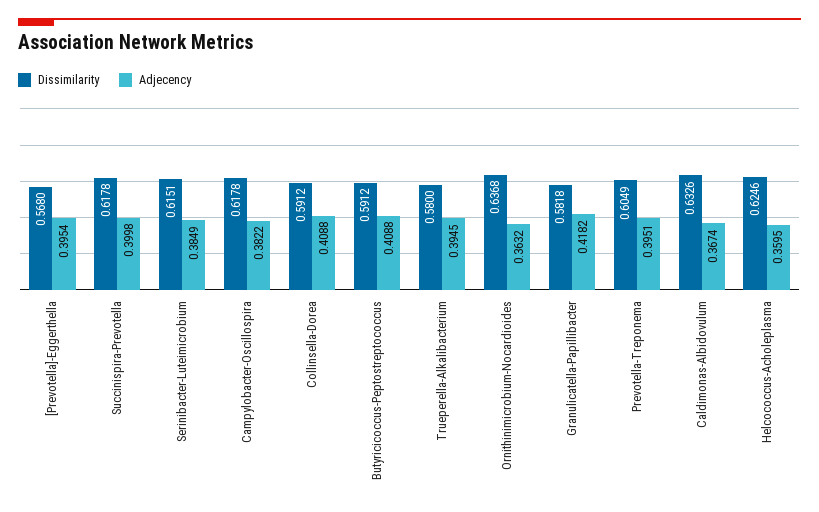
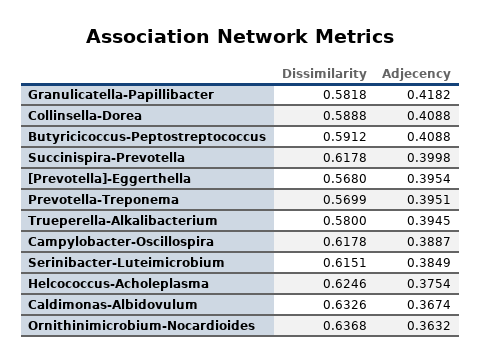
  {
    "Dissimilarity": {
      "[Prevotella]-Eggerthella": 0.568,
      "Succinispira-Prevotella": 0.6178,
      "Serinibacter-Luteimicrobium": 0.6151,
      "Campylobacter-Oscillospira": 0.6178,
-     "Collinsella-Dorea": 0.5912,
+     "Collinsella-Dorea": 0.5888,
      "Butyricicoccus-Peptostreptococcus": 0.5912,
      "Trueperella-Alkalibacterium": 0.58,
      "Ornithinimicrobium-Nocardioides": 0.6368,
      "Granulicatella-Papillibacter": 0.5818,
-     "Prevotella-Treponema": 0.6049,
+     "Prevotella-Treponema": 0.5699,
      "Caldimonas-Albidovulum": 0.6326,
      "Helcococcus-Acholeplasma": 0.6246
    },
    "Adjecency": {
      "[Prevotella]-Eggerthella": 0.3954,
      "Succinispira-Prevotella": 0.3998,
      "Serinibacter-Luteimicrobium": 0.3849,
-     "Campylobacter-Oscillospira": 0.3822,
+     "Campylobacter-Oscillospira": 0.3887,
      "Collinsella-Dorea": 0.4088,
      "Butyricicoccus-Peptostreptococcus": 0.4088,
      "Trueperella-Alkalibacterium": 0.3945,
      "Ornithinimicrobium-Nocardioides": 0.3632,
      "Granulicatella-Papillibacter": 0.4182,
      "Prevotella-Treponema": 0.3951,
      "Caldimonas-Albidovulum": 0.3674,
-     "Helcococcus-Acholeplasma": 0.3595
+     "Helcococcus-Acholeplasma": 0.3754
    }
  }

